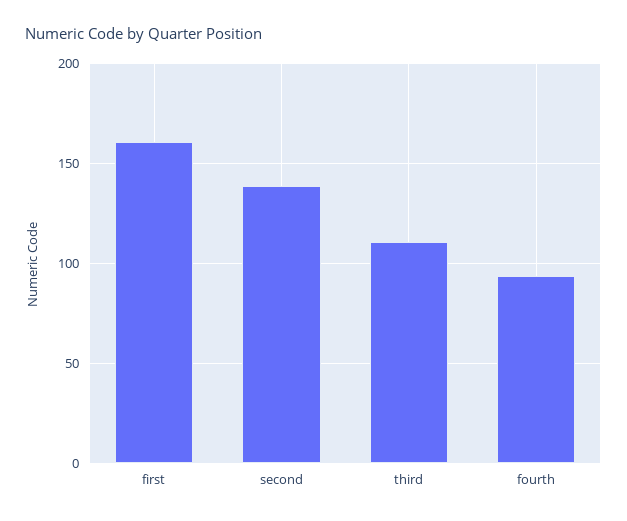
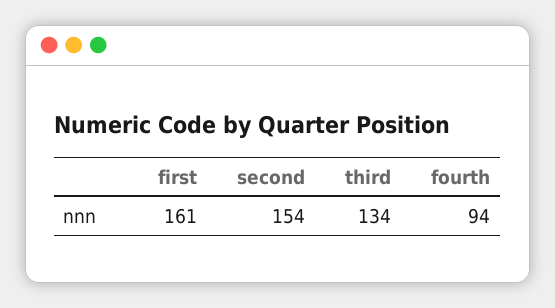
  {
    "first": 161,
-   "second": 140,
+   "second": 154,
-   "third": 110,
+   "third": 134,
    "fourth": 94
  }

